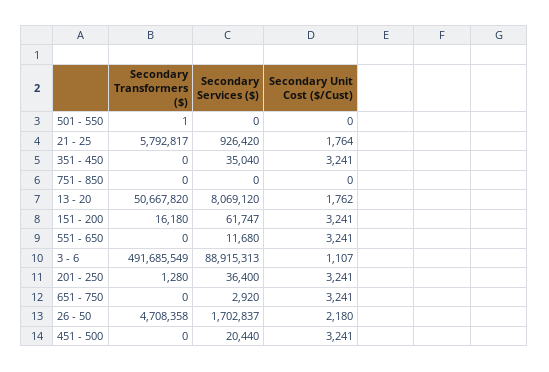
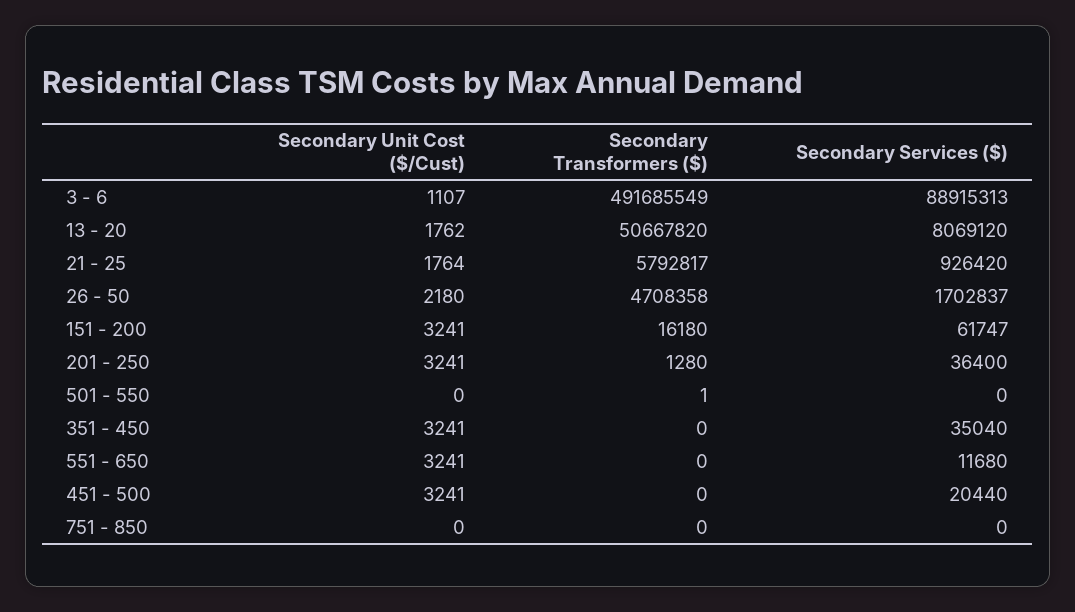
  {
    "Secondary Transformers ($)": {
      "501 - 550": 1,
      "21 - 25": 5792817,
      "351 - 450": 0,
      "751 - 850": 0,
      "13 - 20": 50667820,
      "151 - 200": 16180,
      "551 - 650": 0,
      "3 - 6": 491685549,
      "201 - 250": 1280,
-     "651 - 750": 0,
      "26 - 50": 4708358,
      "451 - 500": 0
    },
    "Secondary Services ($)": {
      "501 - 550": 0,
      "21 - 25": 926420,
      "351 - 450": 35040,
      "751 - 850": 0,
      "13 - 20": 8069120,
      "151 - 200": 61747,
      "551 - 650": 11680,
      "3 - 6": 88915313,
      "201 - 250": 36400,
-     "651 - 750": 2920,
      "26 - 50": 1702837,
      "451 - 500": 20440
    },
    "Secondary Unit Cost ($/Cust)": {
      "501 - 550": 0,
      "21 - 25": 1764,
      "351 - 450": 3241,
      "751 - 850": 0,
      "13 - 20": 1762,
      "151 - 200": 3241,
      "551 - 650": 3241,
      "3 - 6": 1107,
      "201 - 250": 3241,
-     "651 - 750": 3241,
      "26 - 50": 2180,
      "451 - 500": 3241
    }
  }

